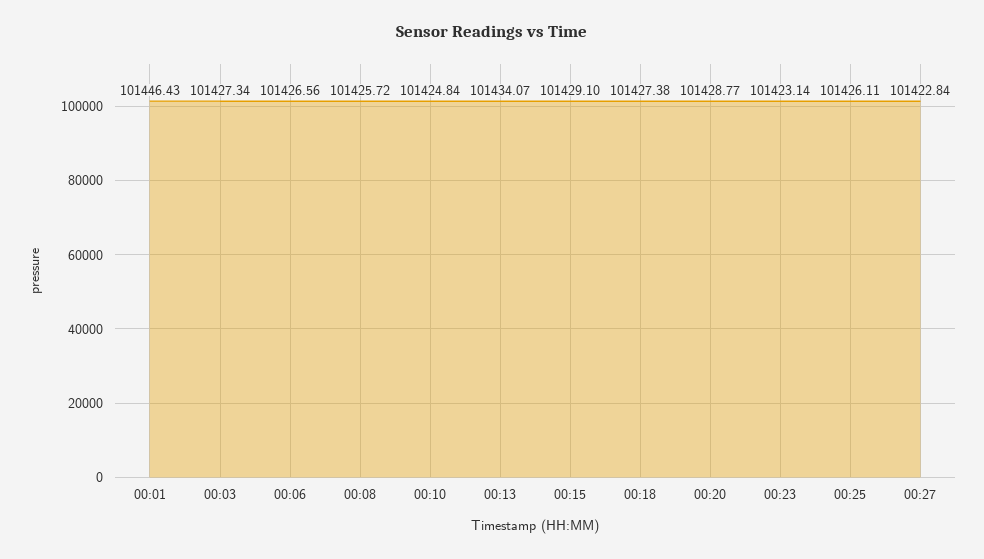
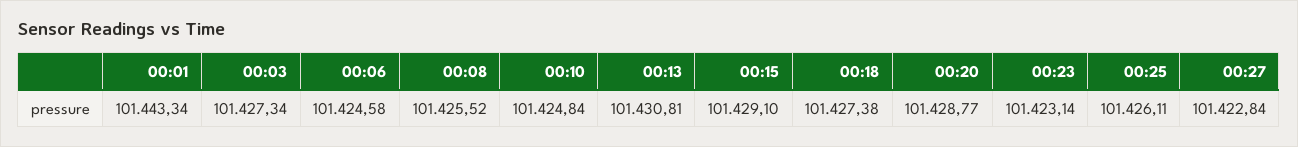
  {
-   "00:01": 101446.43,
+   "00:01": 101443.34,
    "00:03": 101427.34,
-   "00:06": 101426.56,
+   "00:06": 101424.58,
-   "00:08": 101425.72,
+   "00:08": 101425.52,
    "00:10": 101424.84,
-   "00:13": 101434.07,
+   "00:13": 101430.81,
    "00:15": 101429.1,
    "00:18": 101427.38,
    "00:20": 101428.77,
    "00:23": 101423.14,
    "00:25": 101426.11,
    "00:27": 101422.84
  }

